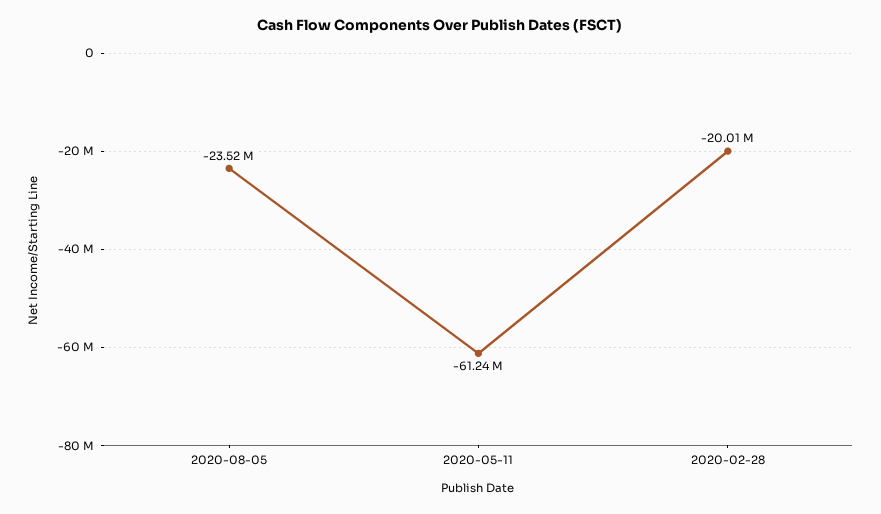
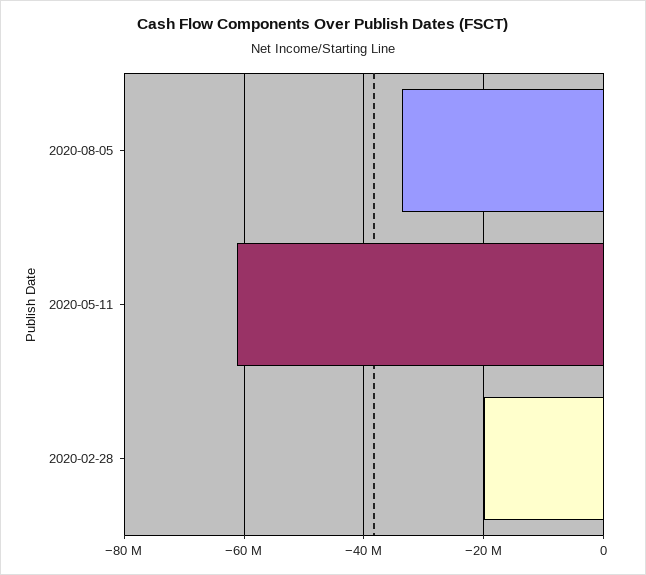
  {
-   "2020-08-05": -23520000,
+   "2020-08-05": -34000000,
    "2020-05-11": -61240000,
    "2020-02-28": -20010000
  }

